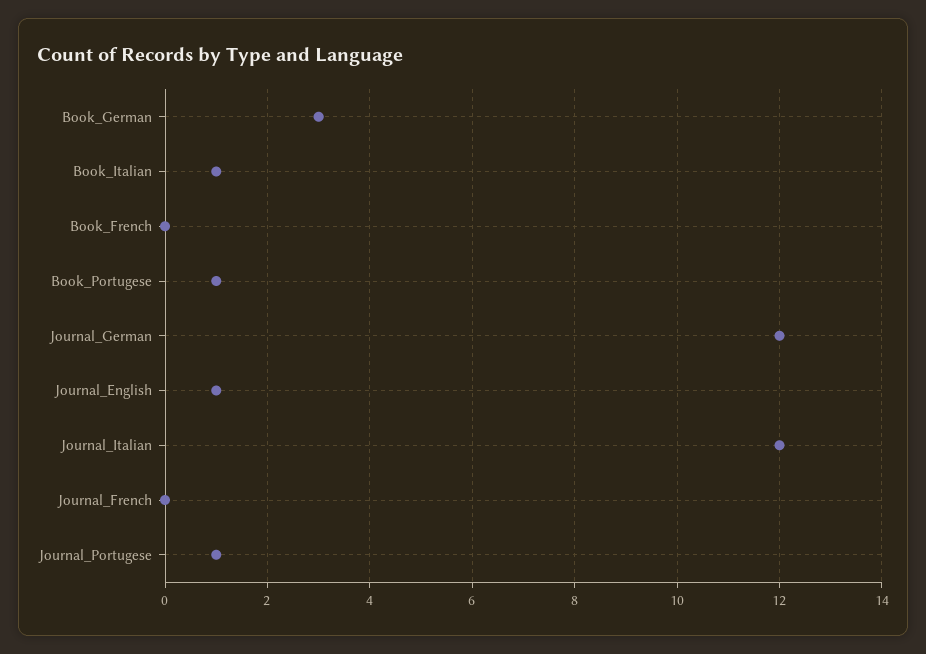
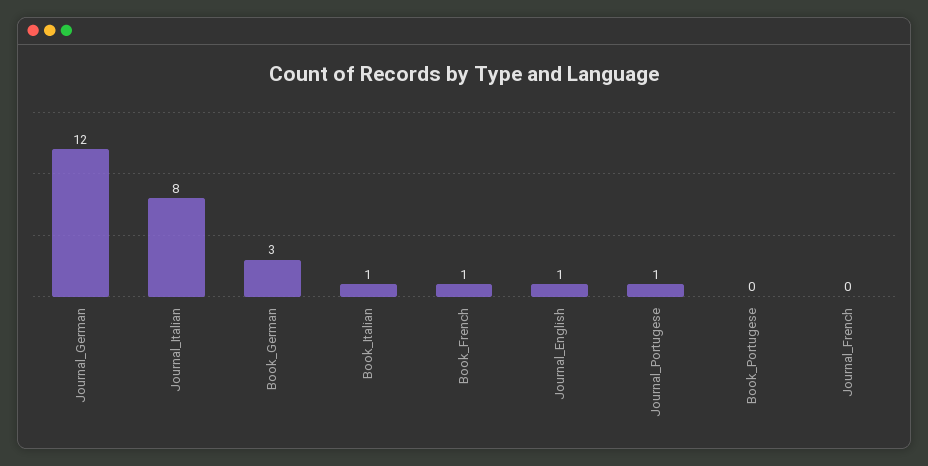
  {
    "Book_German": 3,
    "Book_Italian": 1,
-   "Book_French": 0,
+   "Book_French": 1,
-   "Book_Portugese": 1,
+   "Book_Portugese": 0,
    "Journal_German": 12,
    "Journal_English": 1,
-   "Journal_Italian": 12,
+   "Journal_Italian": 8,
    "Journal_French": 0,
    "Journal_Portugese": 1
  }

